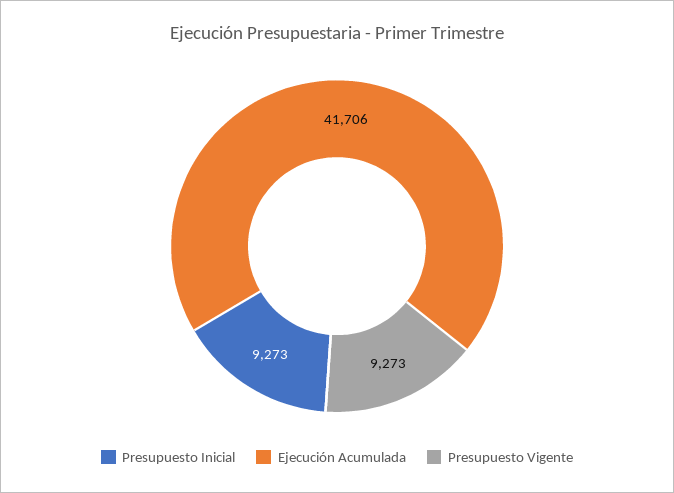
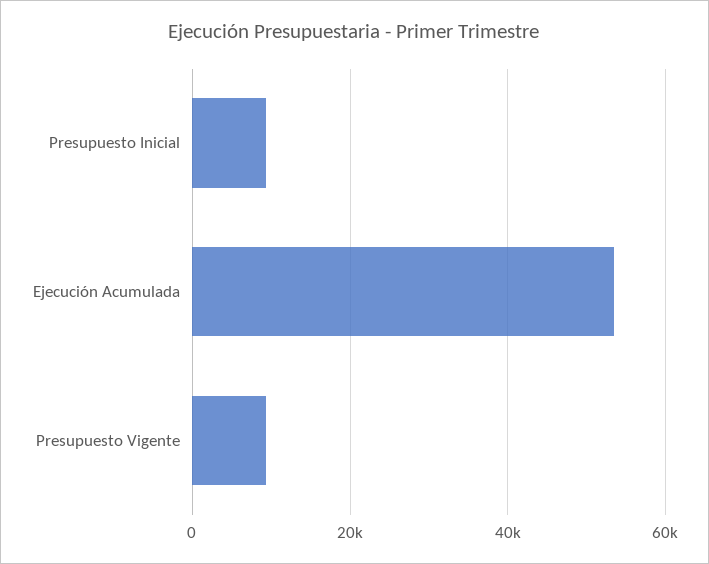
  {
    "Presupuesto Inicial": 9273,
-   "Ejecución Acumulada": 41706,
+   "Ejecución Acumulada": 54000,
    "Presupuesto Vigente": 9273
  }

